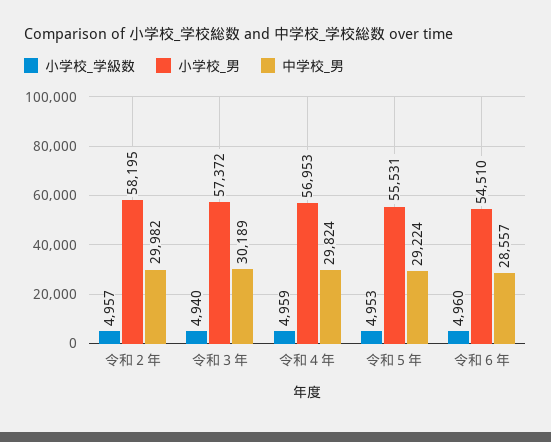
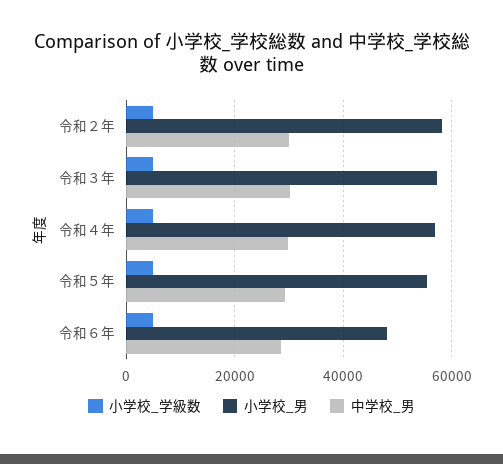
  {
    "小学校_学級数": {
      "令和２年": 4957,
      "令和３年": 4940,
      "令和４年": 4959,
      "令和５年": 4953,
      "令和６年": 4960
    },
    "小学校_男": {
      "令和２年": 58195,
      "令和３年": 57372,
      "令和４年": 56953,
      "令和５年": 55531,
-     "令和６年": 54510
+     "令和６年": 48000
    },
    "中学校_男": {
      "令和２年": 29982,
      "令和３年": 30189,
      "令和４年": 29824,
      "令和５年": 29224,
      "令和６年": 28557
    }
  }

